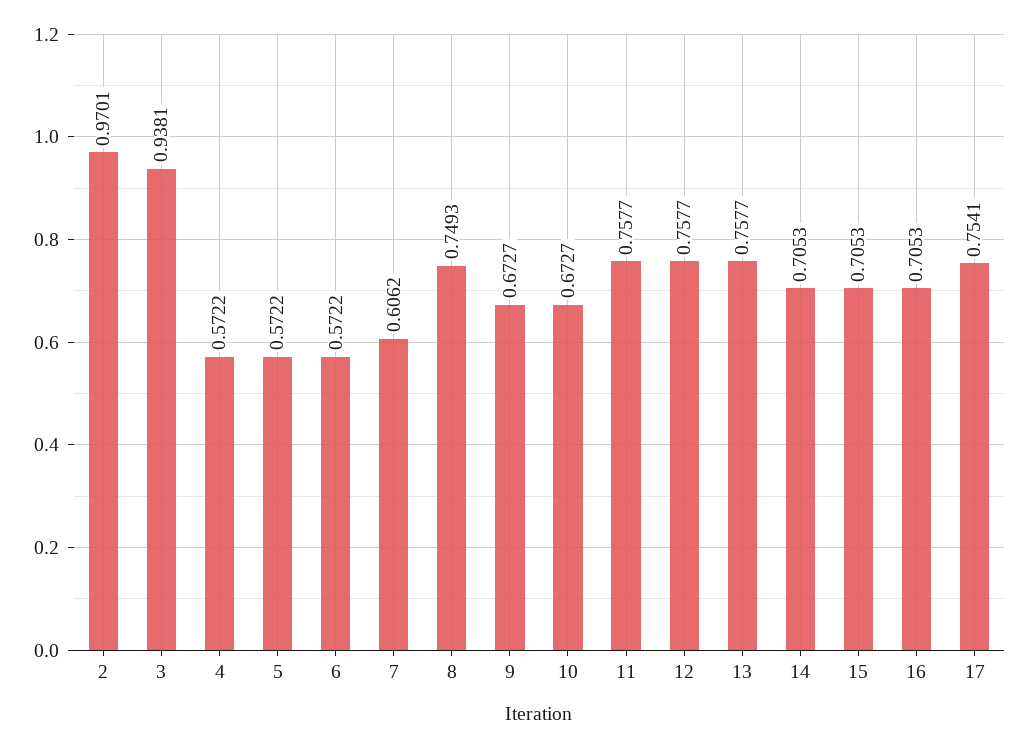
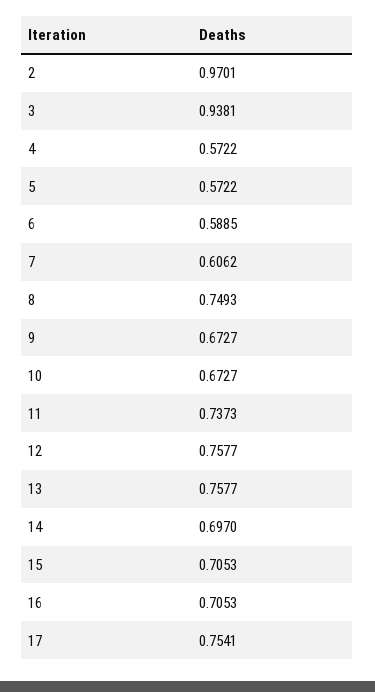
  {
    "2": 0.9701,
    "3": 0.9381,
    "4": 0.5722,
    "5": 0.5722,
-   "6": 0.5722,
+   "6": 0.5885,
    "7": 0.6062,
    "8": 0.7493,
    "9": 0.6727,
    "10": 0.6727,
-   "11": 0.7577,
+   "11": 0.7373,
    "12": 0.7577,
    "13": 0.7577,
-   "14": 0.7053,
+   "14": 0.697,
    "15": 0.7053,
    "16": 0.7053,
    "17": 0.7541
  }

